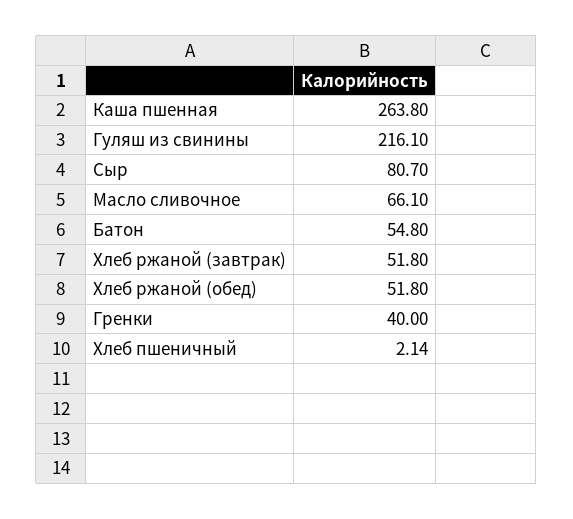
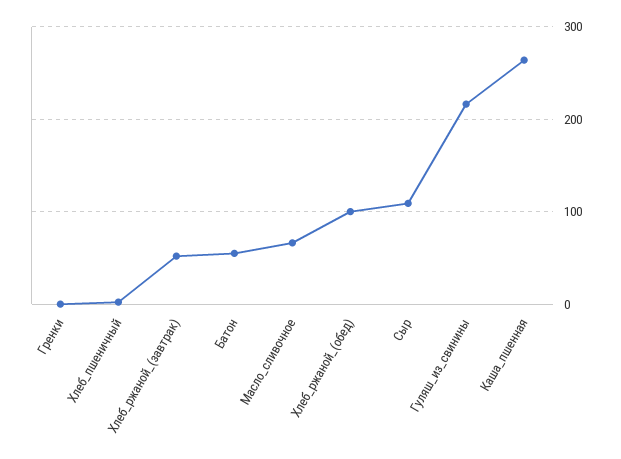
  {
    "Каша пшенная": 263.8,
    "Гуляш из свинины": 216.1,
-   "Сыр": 80.7,
+   "Сыр": 110,
    "Масло сливочное": 66.1,
    "Батон": 54.8,
    "Хлеб ржаной (завтрак)": 51.8,
-   "Хлеб ржаной (обед)": 51.8,
+   "Хлеб ржаной (обед)": 100,
-   "Гренки": 40,
+   "Гренки": 0,
    "Хлеб пшеничный": 2.14
  }

